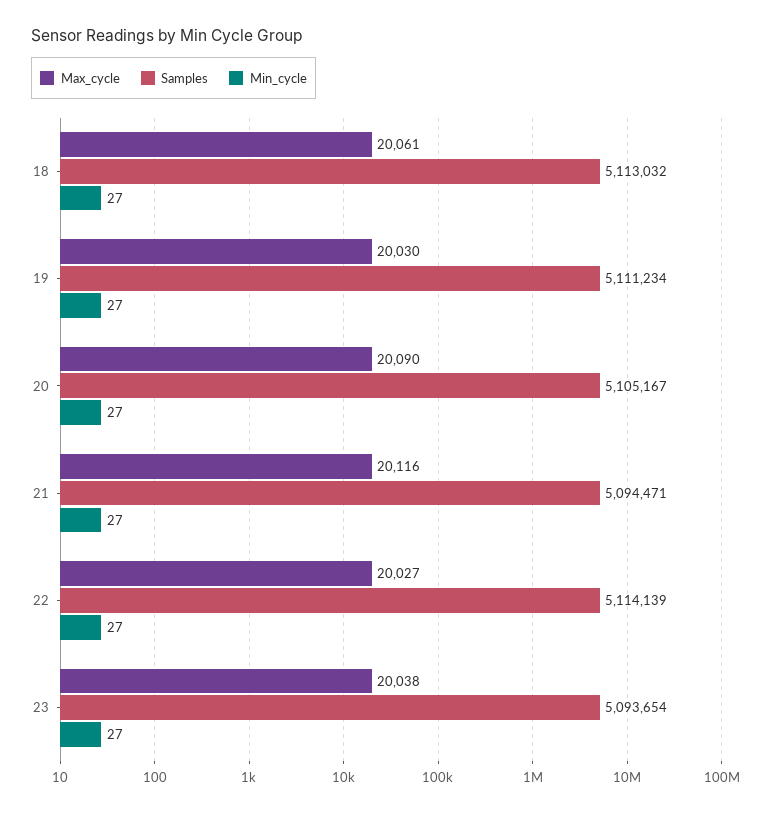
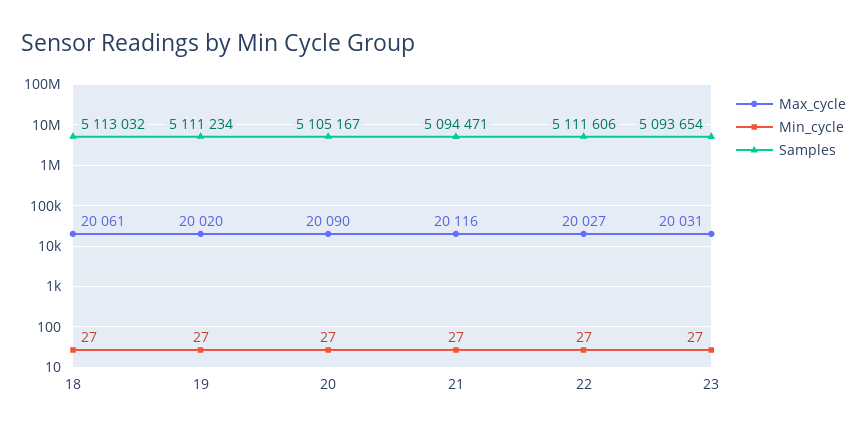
  {
    "Max_cycle": {
      "18": 20061,
-     "19": 20030,
+     "19": 20020,
      "20": 20090,
      "21": 20116,
      "22": 20027,
-     "23": 20038
+     "23": 20031
    },
    "Samples": {
      "18": 5113032,
      "19": 5111234,
      "20": 5105167,
      "21": 5094471,
-     "22": 5114139,
+     "22": 5111606,
      "23": 5093654
    },
    "Min_cycle": {
      "18": 27,
      "19": 27,
      "20": 27,
      "21": 27,
      "22": 27,
      "23": 27
    }
  }

